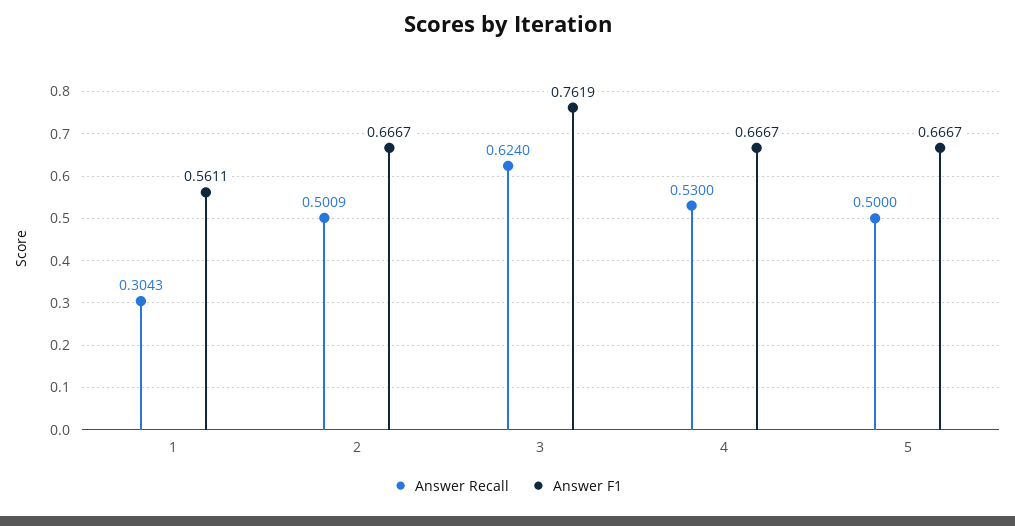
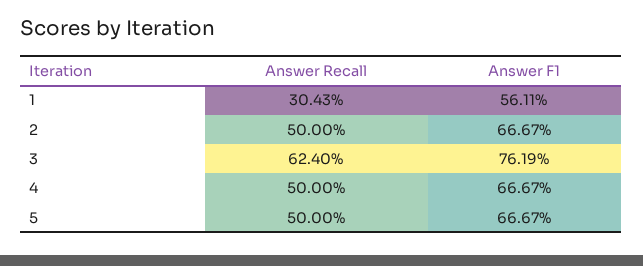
  {
    "Answer Recall": {
      "1": 0.3043,
-     "2": 0.5009,
+     "2": 0.5,
      "3": 0.624,
-     "4": 0.53,
+     "4": 0.5,
      "5": 0.5
    },
    "Answer F1": {
      "1": 0.5611,
      "2": 0.6667,
      "3": 0.7619,
      "4": 0.6667,
      "5": 0.6667
    }
  }

